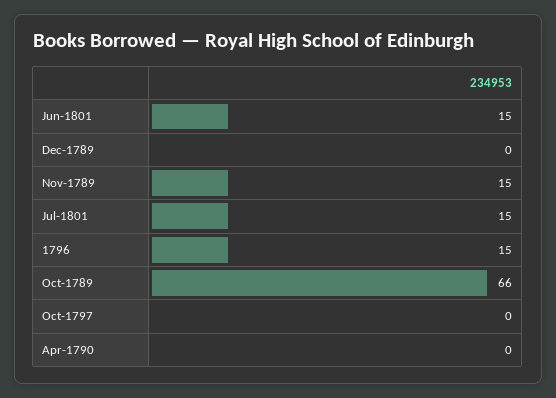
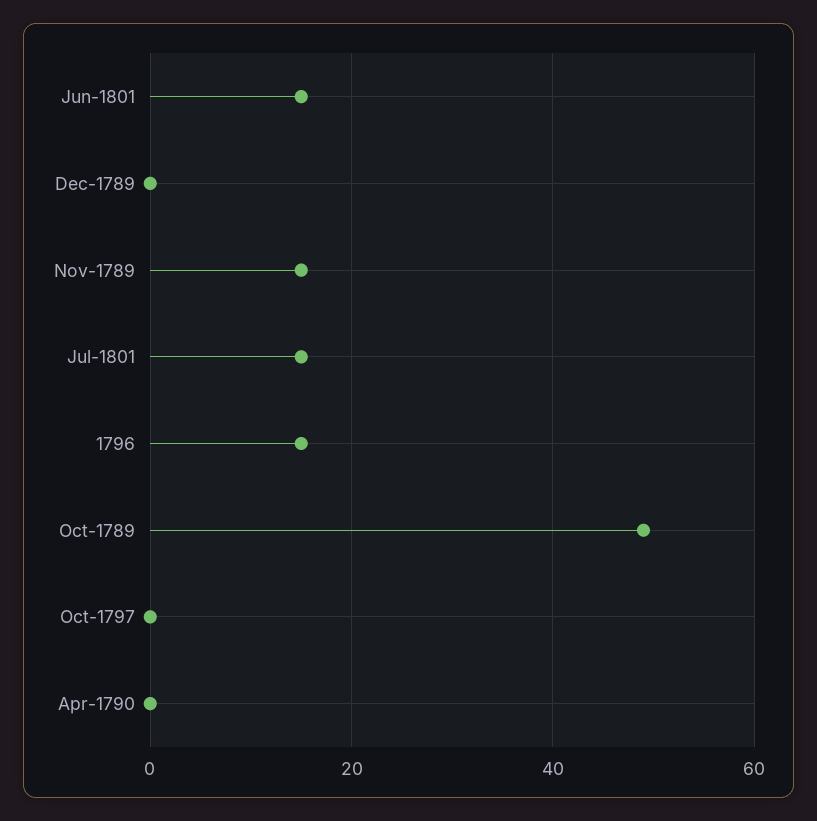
  {
    "Jun-1801": 15,
    "Dec-1789": 0,
    "Nov-1789": 15,
    "Jul-1801": 15,
    "1796": 15,
-   "Oct-1789": 66,
+   "Oct-1789": 50,
    "Oct-1797": 0,
    "Apr-1790": 0
  }

